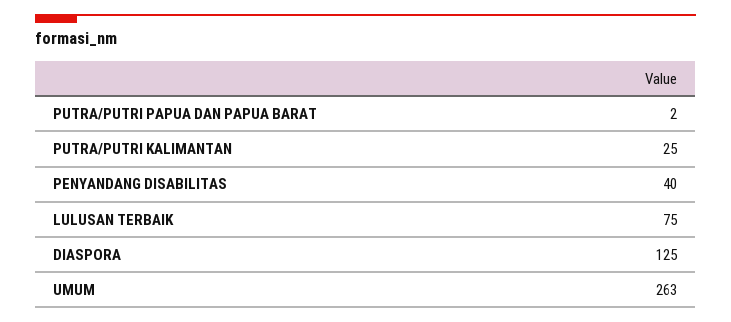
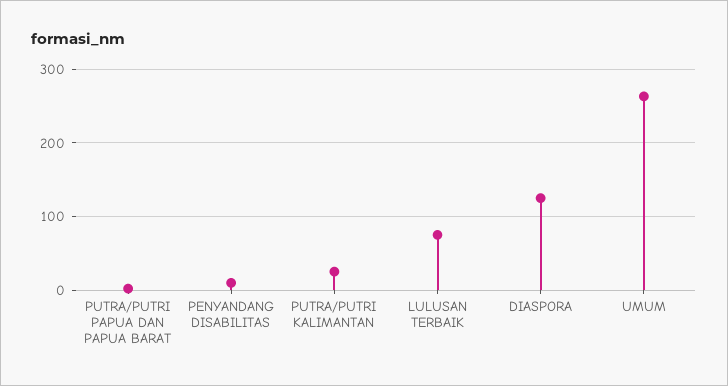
  {
    "PUTRA/PUTRI PAPUA DAN PAPUA BARAT": 2,
    "PUTRA/PUTRI KALIMANTAN": 25,
-   "PENYANDANG DISABILITAS": 40,
+   "PENYANDANG DISABILITAS": 10,
    "LULUSAN TERBAIK": 75,
    "DIASPORA": 125,
    "UMUM": 263
  }

